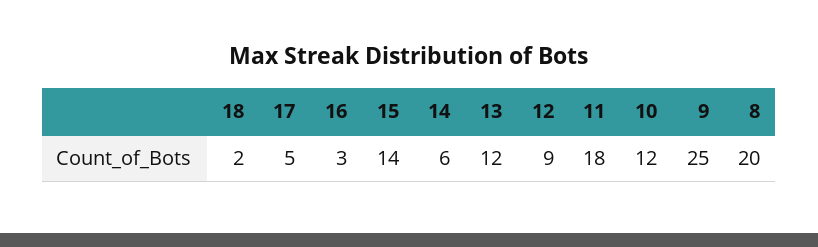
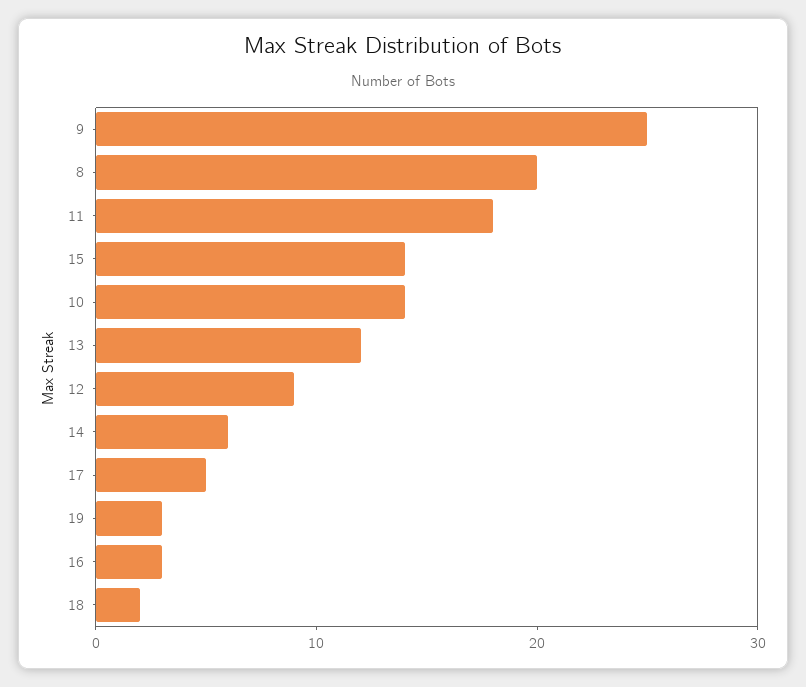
  {
    "18": 2,
    "17": 5,
    "16": 3,
    "15": 14,
    "14": 6,
    "13": 12,
    "12": 9,
    "11": 18,
-   "10": 12,
+   "10": 14,
    "9": 25,
-   "8": 20
+   "8": 20,
+   "19": 3
  }

